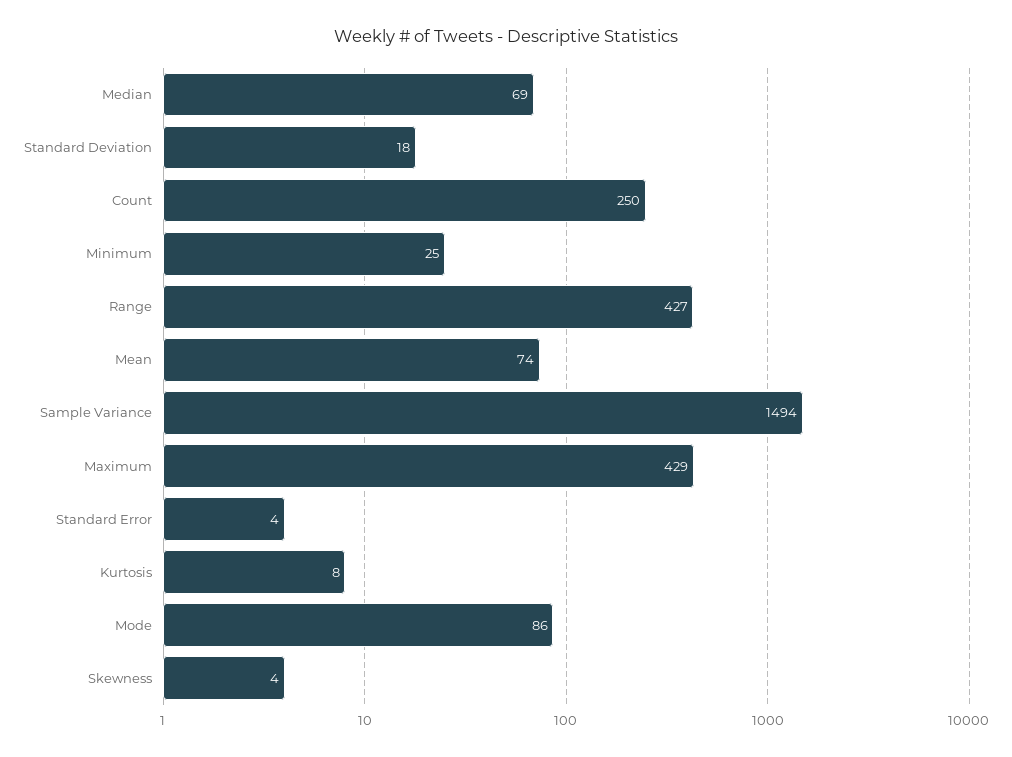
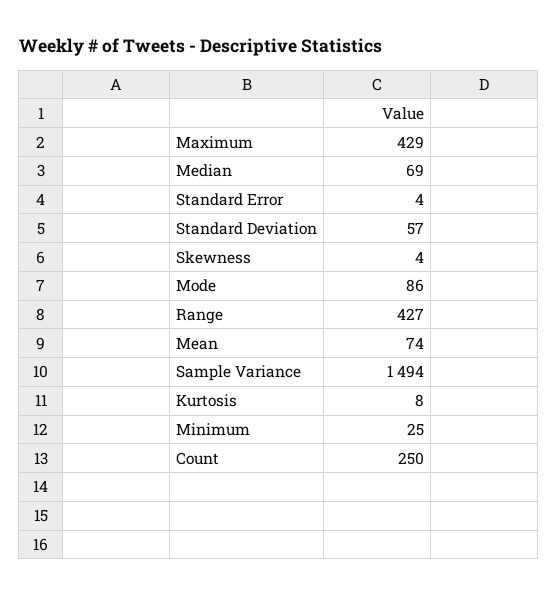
  {
    "Median": 69,
-   "Standard Deviation": 18,
+   "Standard Deviation": 57,
    "Count": 250,
    "Minimum": 25,
    "Range": 427,
    "Mean": 74,
    "Sample Variance": 1494,
    "Maximum": 429,
    "Standard Error": 4,
    "Kurtosis": 8,
    "Mode": 86,
    "Skewness": 4
  }

